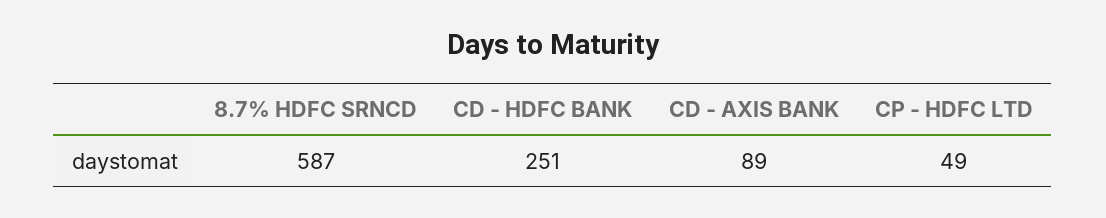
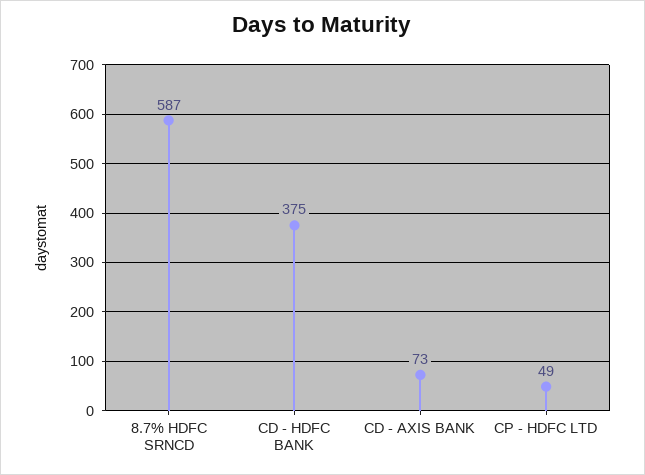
  {
    "8.7% HDFC SRNCD": 587,
-   "CD - HDFC BANK": 251,
+   "CD - HDFC BANK": 375,
-   "CD - AXIS BANK": 89,
+   "CD - AXIS BANK": 73,
    "CP - HDFC LTD": 49
  }

